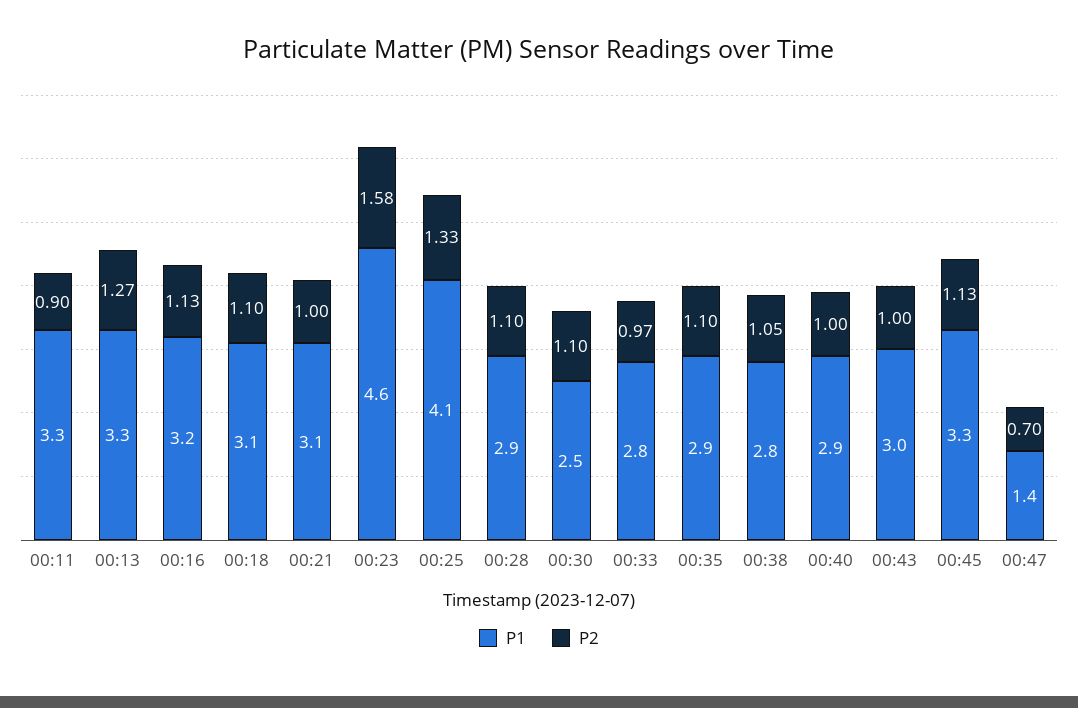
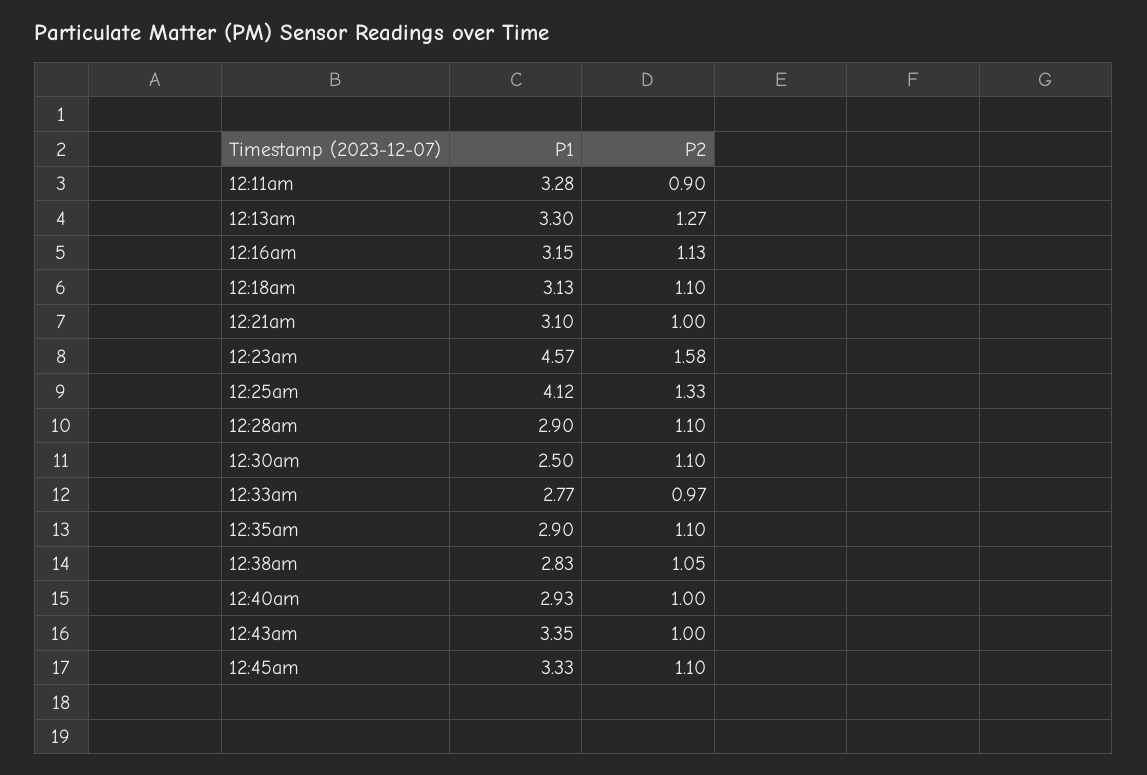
  {
    "P1": {
      "00:11": 3.28,
      "00:13": 3.3,
      "00:16": 3.15,
      "00:18": 3.13,
      "00:21": 3.1,
      "00:23": 4.57,
      "00:25": 4.12,
      "00:28": 2.9,
      "00:30": 2.5,
      "00:33": 2.77,
      "00:35": 2.9,
      "00:38": 2.83,
      "00:40": 2.93,
-     "00:43": 3,
+     "00:43": 3.35,
-     "00:45": 3.33,
+     "00:45": 3.33
-     "00:47": 1.4
    },
    "P2": {
      "00:11": 0.9,
      "00:13": 1.27,
      "00:16": 1.13,
      "00:18": 1.1,
      "00:21": 1,
      "00:23": 1.58,
      "00:25": 1.33,
      "00:28": 1.1,
      "00:30": 1.1,
      "00:33": 0.97,
      "00:35": 1.1,
      "00:38": 1.05,
      "00:40": 1,
      "00:43": 1,
-     "00:45": 1.13,
+     "00:45": 1.1
-     "00:47": 0.7
    }
  }

